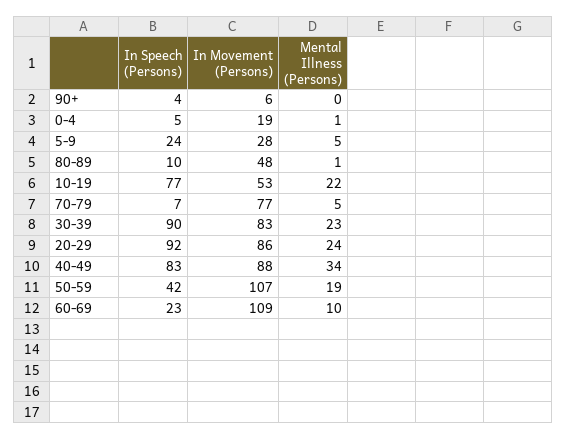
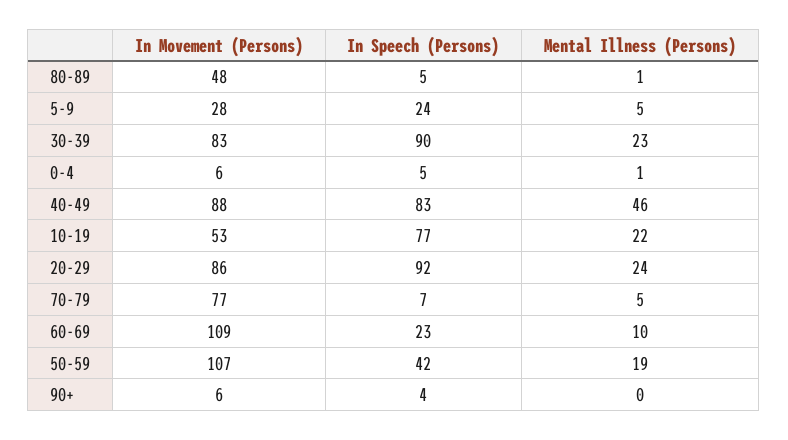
  {
    "In Speech (Persons)": {
      "90+": 4,
      "0-4": 5,
      "5-9": 24,
-     "80-89": 10,
+     "80-89": 5,
      "10-19": 77,
      "70-79": 7,
      "30-39": 90,
      "20-29": 92,
      "40-49": 83,
      "50-59": 42,
      "60-69": 23
    },
    "In Movement (Persons)": {
      "90+": 6,
-     "0-4": 19,
+     "0-4": 6,
      "5-9": 28,
      "80-89": 48,
      "10-19": 53,
      "70-79": 77,
      "30-39": 83,
      "20-29": 86,
      "40-49": 88,
      "50-59": 107,
      "60-69": 109
    },
    "Mental Illness (Persons)": {
      "90+": 0,
      "0-4": 1,
      "5-9": 5,
      "80-89": 1,
      "10-19": 22,
      "70-79": 5,
      "30-39": 23,
      "20-29": 24,
-     "40-49": 34,
+     "40-49": 46,
      "50-59": 19,
      "60-69": 10
    }
  }

